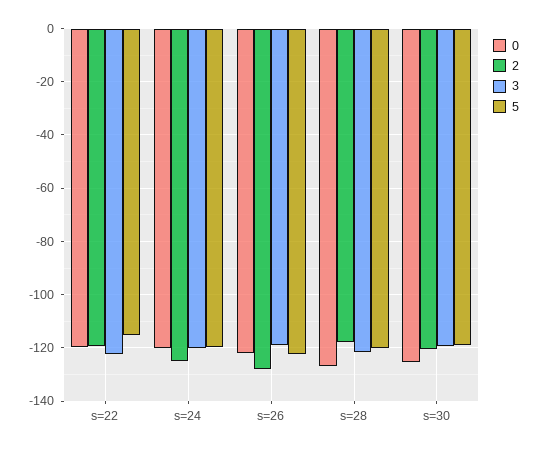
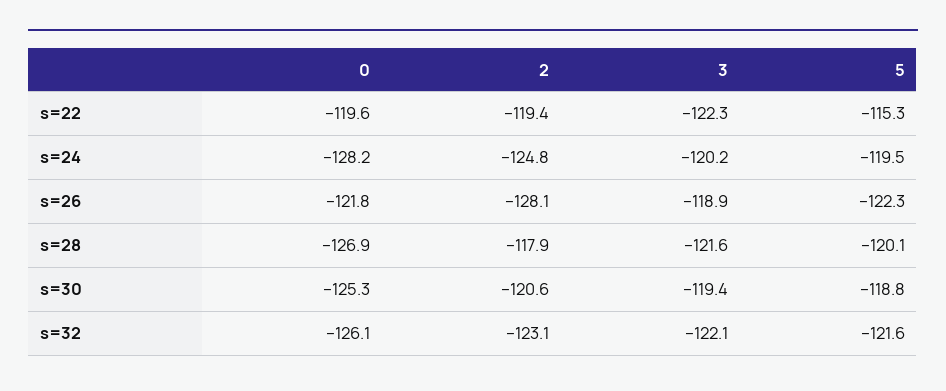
  {
    "0": {
      "s=22": -119.6,
-     "s=24": -120,
+     "s=24": -128.2,
      "s=26": -121.8,
      "s=28": -126.9,
-     "s=30": -125.3
+     "s=30": -125.3,
+     "s=32": -126.1
    },
    "2": {
      "s=22": -119.4,
      "s=24": -124.8,
      "s=26": -128.1,
      "s=28": -117.9,
-     "s=30": -120.6
+     "s=30": -120.6,
+     "s=32": -123.1
    },
    "3": {
      "s=22": -122.3,
      "s=24": -120.2,
      "s=26": -118.9,
      "s=28": -121.6,
-     "s=30": -119.4
+     "s=30": -119.4,
+     "s=32": -122.1
    },
    "5": {
      "s=22": -115.3,
      "s=24": -119.5,
      "s=26": -122.3,
      "s=28": -120.1,
-     "s=30": -118.8
+     "s=30": -118.8,
+     "s=32": -121.6
    }
  }

